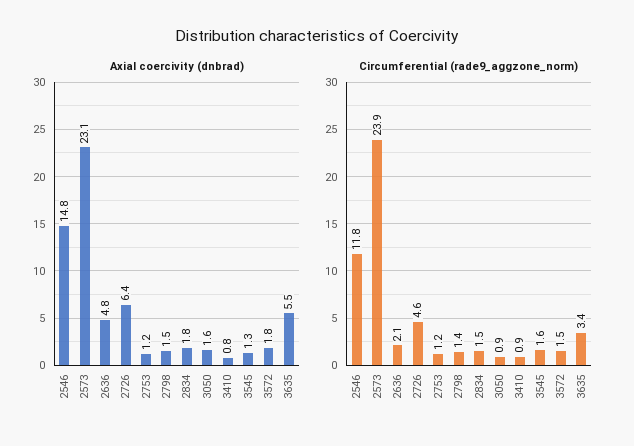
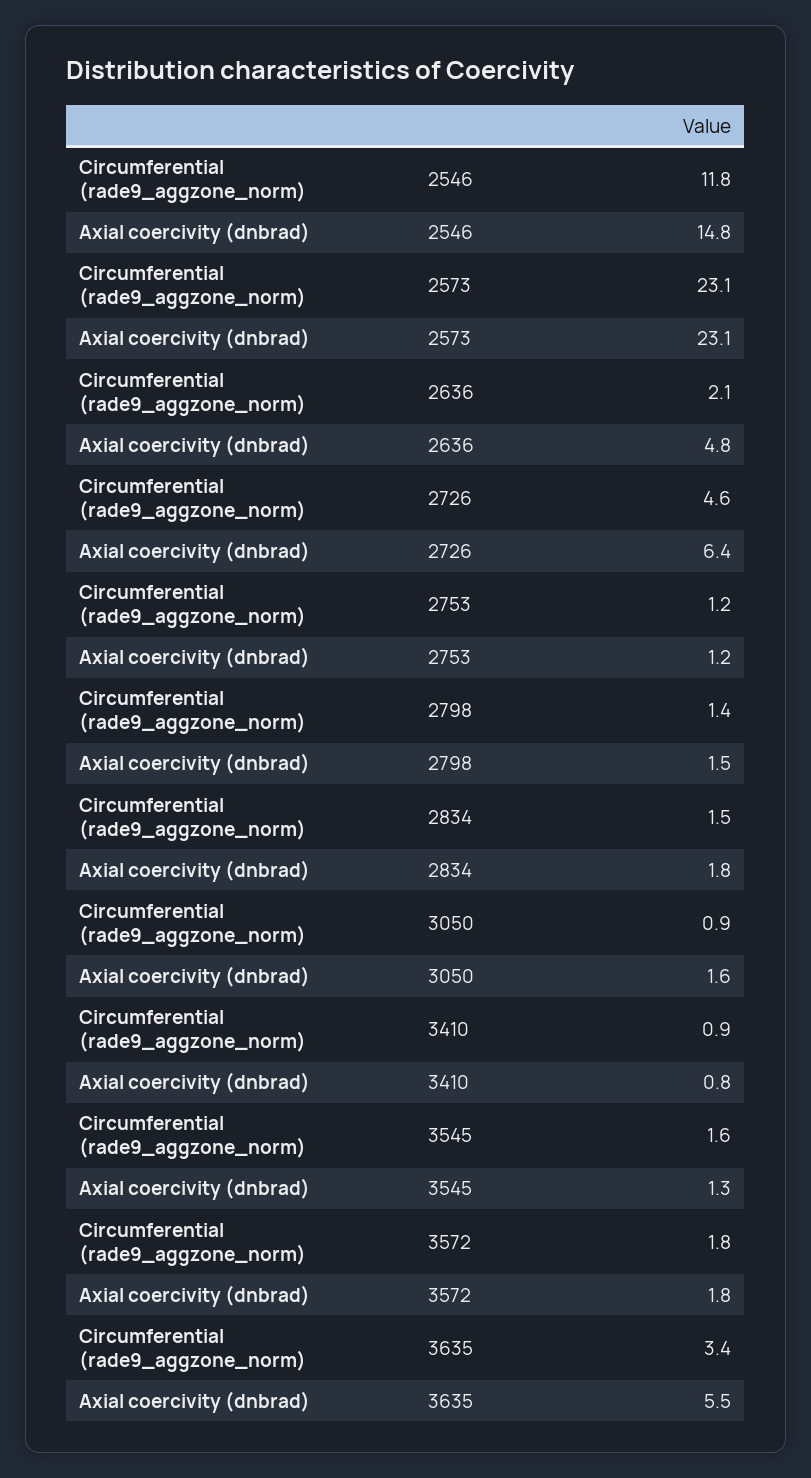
  {
    "Axial coercivity (dnbrad)": {
      "2546": 14.8,
      "2573": 23.1,
      "2636": 4.8,
      "2726": 6.4,
      "2753": 1.2,
      "2798": 1.5,
      "2834": 1.8,
      "3050": 1.6,
      "3410": 0.8,
      "3545": 1.3,
      "3572": 1.8,
      "3635": 5.5
    },
    "Circumferential (rade9_aggzone_norm)": {
      "2546": 11.8,
-     "2573": 23.9,
+     "2573": 23.1,
      "2636": 2.1,
      "2726": 4.6,
      "2753": 1.2,
      "2798": 1.4,
      "2834": 1.5,
      "3050": 0.9,
      "3410": 0.9,
      "3545": 1.6,
-     "3572": 1.5,
+     "3572": 1.8,
      "3635": 3.4
    }
  }

